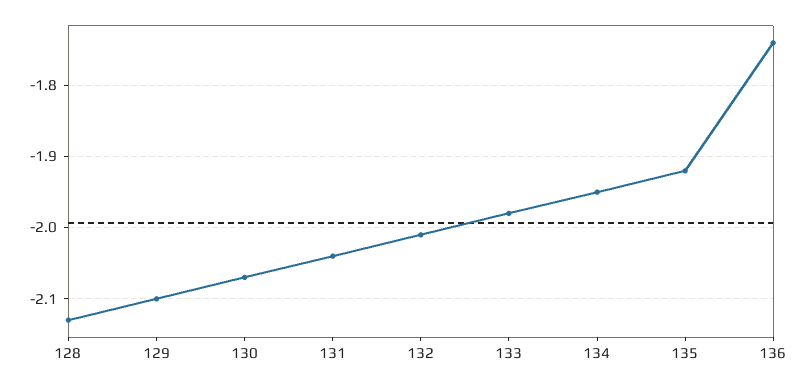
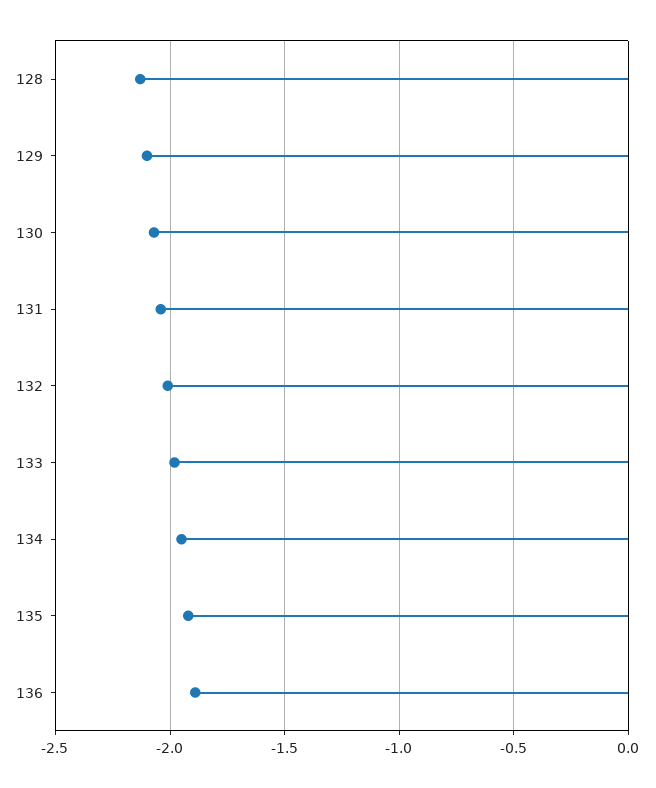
  {
    "128": -2.13,
    "129": -2.1,
    "130": -2.07,
    "131": -2.04,
    "132": -2.01,
    "133": -1.98,
    "134": -1.95,
    "135": -1.92,
-   "136": -1.74
+   "136": -1.9
  }

